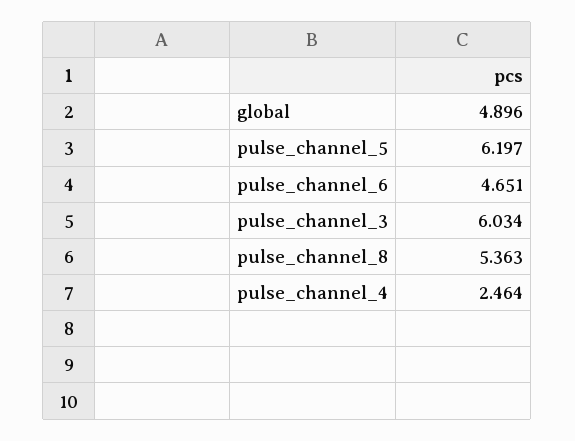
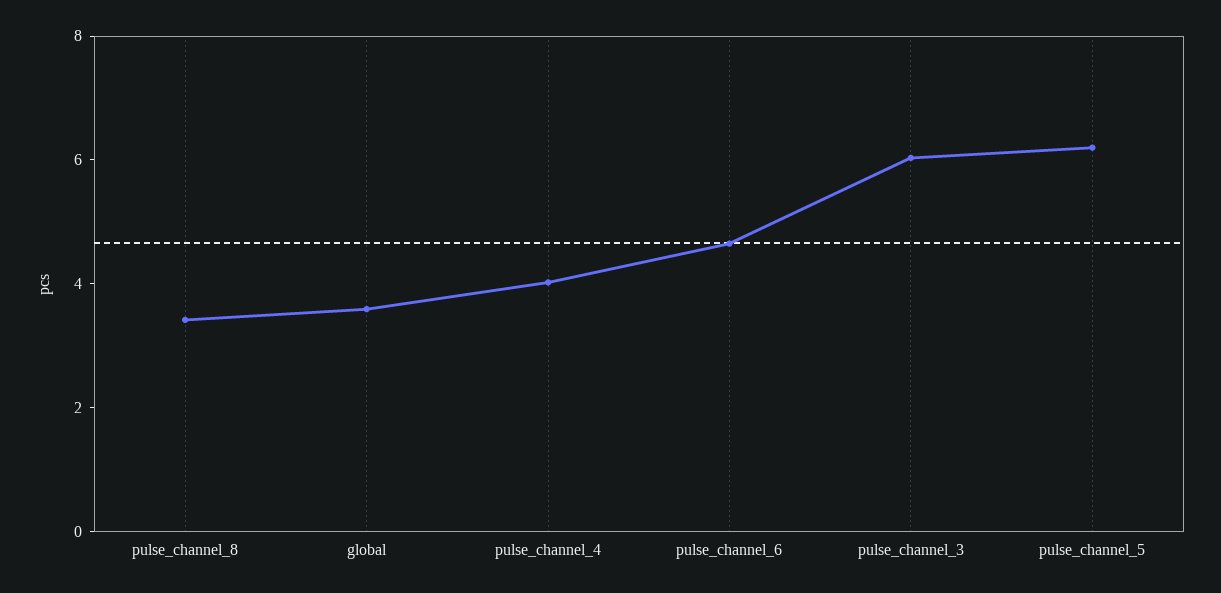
  {
-   "global": 4.896,
+   "global": 3.5,
    "pulse_channel_5": 6.197,
    "pulse_channel_6": 4.651,
    "pulse_channel_3": 6.034,
-   "pulse_channel_8": 5.363,
+   "pulse_channel_8": 3.5,
-   "pulse_channel_4": 2.464
+   "pulse_channel_4": 4
  }

